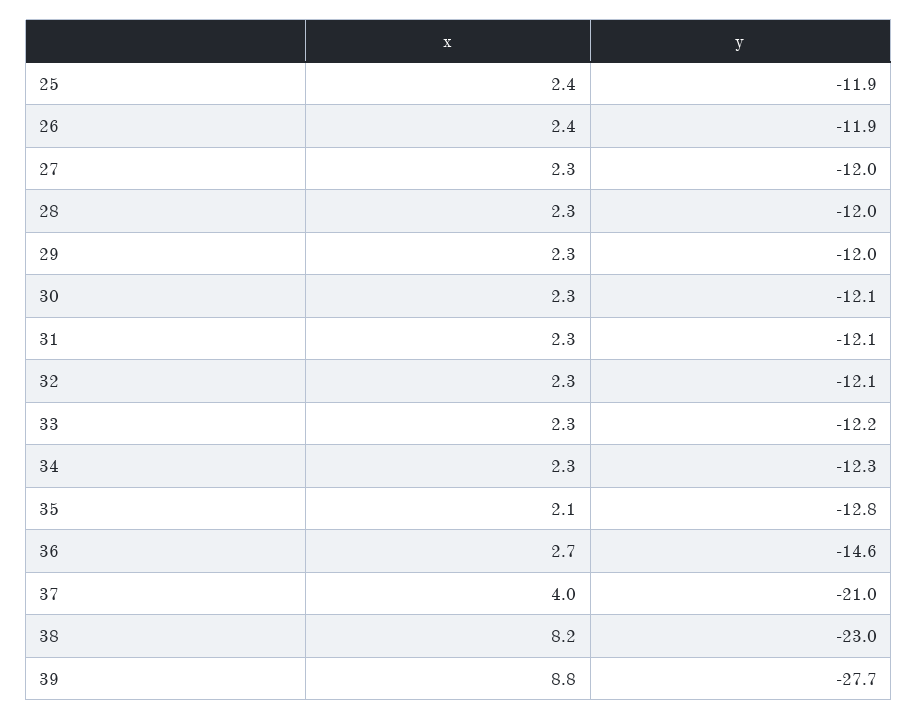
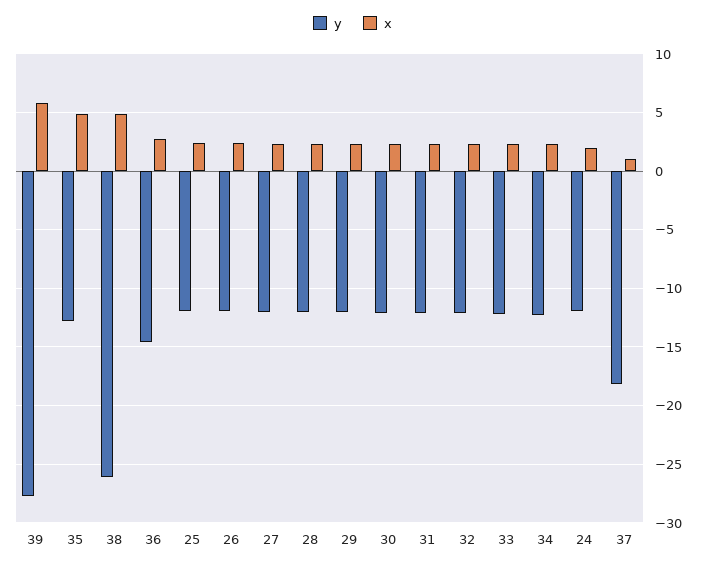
  {
    "x": {
      "25": 2.4,
      "26": 2.4,
      "27": 2.3,
      "28": 2.3,
      "29": 2.3,
      "30": 2.3,
      "31": 2.3,
      "32": 2.3,
      "33": 2.3,
      "34": 2.3,
-     "35": 2.1,
+     "35": 5,
      "36": 2.7,
-     "37": 4,
+     "37": 1,
-     "38": 8.2,
+     "38": 5,
-     "39": 8.8
+     "39": 6,
+     "24": 2
    },
    "y": {
      "25": -11.9,
      "26": -11.9,
      "27": -12,
      "28": -12,
      "29": -12,
      "30": -12.1,
      "31": -12.1,
      "32": -12.1,
      "33": -12.2,
      "34": -12.3,
      "35": -12.8,
      "36": -14.6,
-     "37": -21,
+     "37": -18,
-     "38": -23,
+     "38": -26,
-     "39": -27.7
+     "39": -27.7,
+     "24": -12
    }
  }

